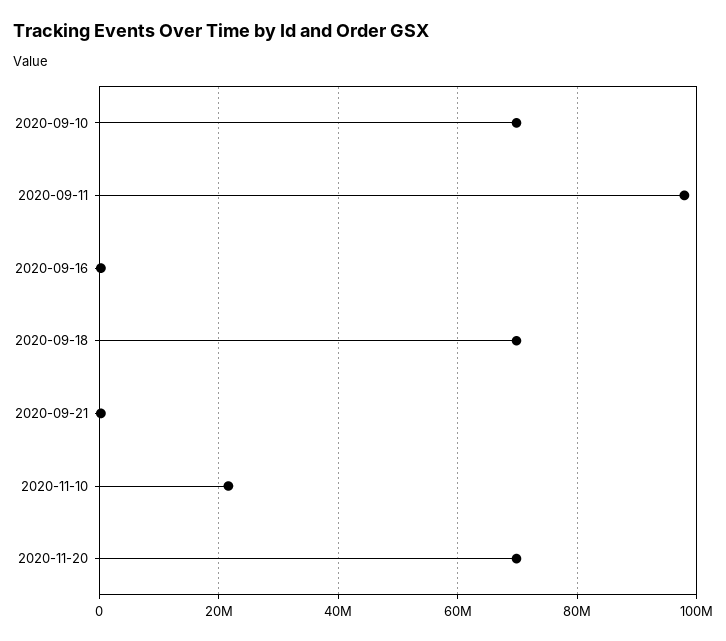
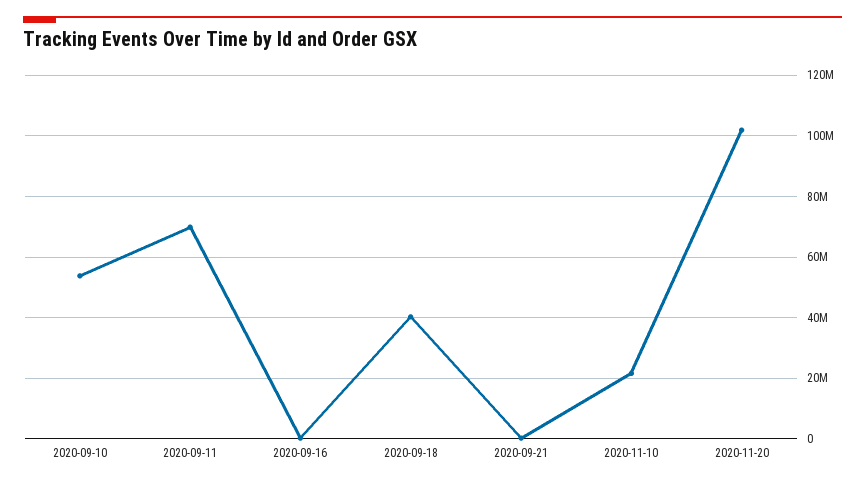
  {
-   "2020-09-10": 70000000,
+   "2020-09-10": 54000000,
-   "2020-09-11": 98000000,
+   "2020-09-11": 70000000,
    "2020-09-16": 0,
-   "2020-09-18": 70000000,
+   "2020-09-18": 40000000,
    "2020-09-21": 0,
    "2020-11-10": 22000000,
-   "2020-11-20": 70000000
+   "2020-11-20": 102000000
  }

